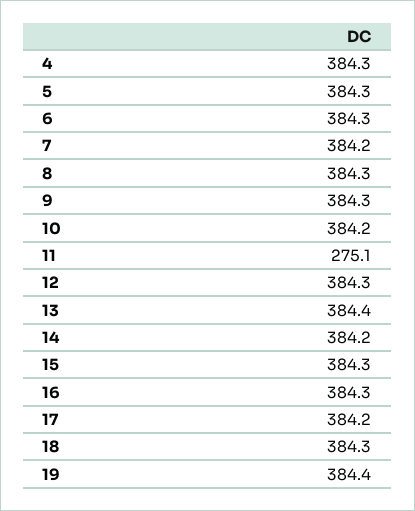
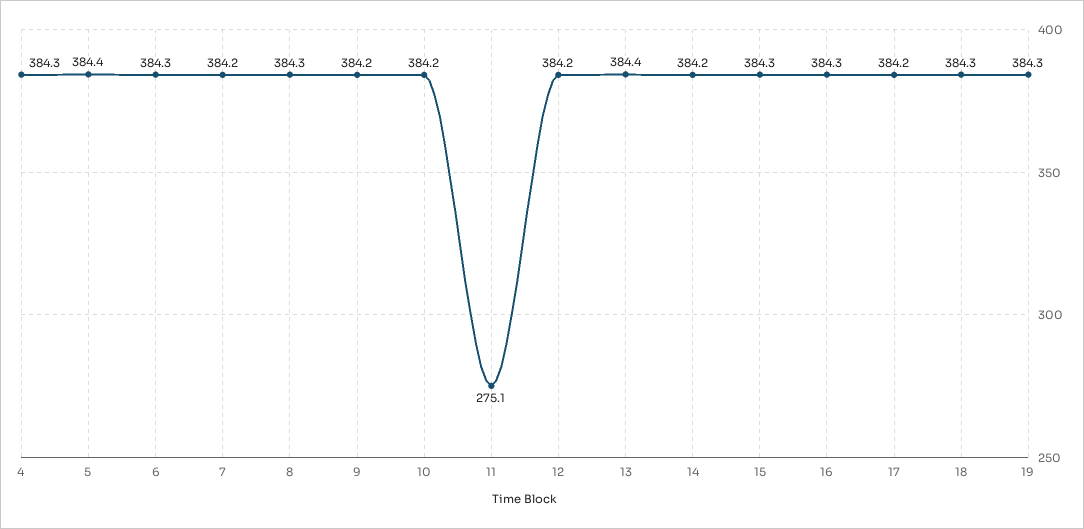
  {
    "4": 384.3,
-   "5": 384.3,
+   "5": 384.4,
    "6": 384.3,
    "7": 384.2,
    "8": 384.3,
-   "9": 384.3,
+   "9": 384.2,
    "10": 384.2,
    "11": 275.1,
-   "12": 384.3,
+   "12": 384.2,
    "13": 384.4,
    "14": 384.2,
    "15": 384.3,
    "16": 384.3,
    "17": 384.2,
    "18": 384.3,
-   "19": 384.4
+   "19": 384.3
  }

